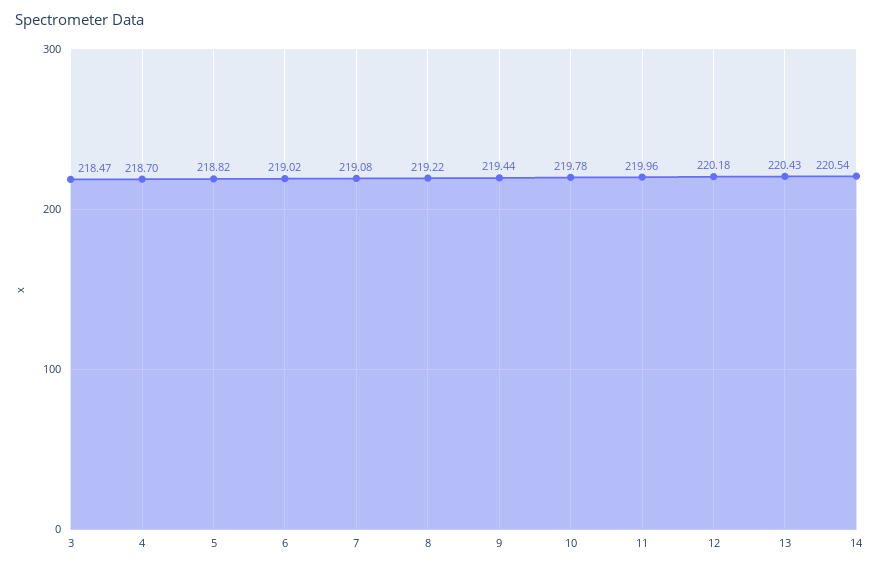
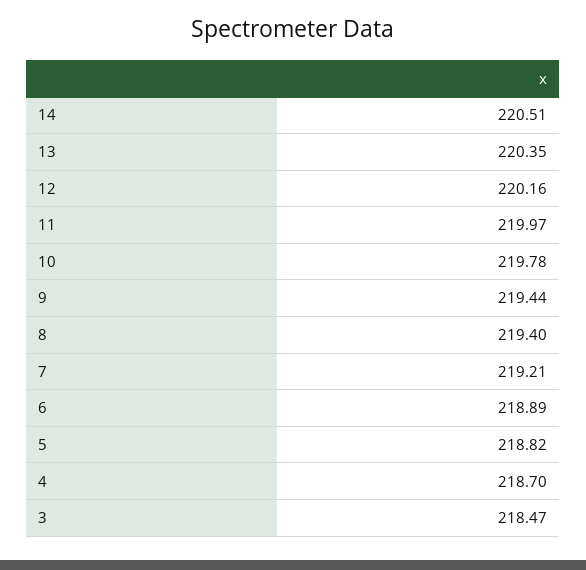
  {
    "3": 218.47,
    "4": 218.7,
    "5": 218.82,
-   "6": 219.02,
+   "6": 218.89,
-   "7": 219.08,
+   "7": 219.21,
-   "8": 219.22,
+   "8": 219.4,
    "9": 219.44,
    "10": 219.78,
-   "11": 219.96,
+   "11": 219.97,
-   "12": 220.18,
+   "12": 220.16,
-   "13": 220.43,
+   "13": 220.35,
-   "14": 220.54
+   "14": 220.51
  }

